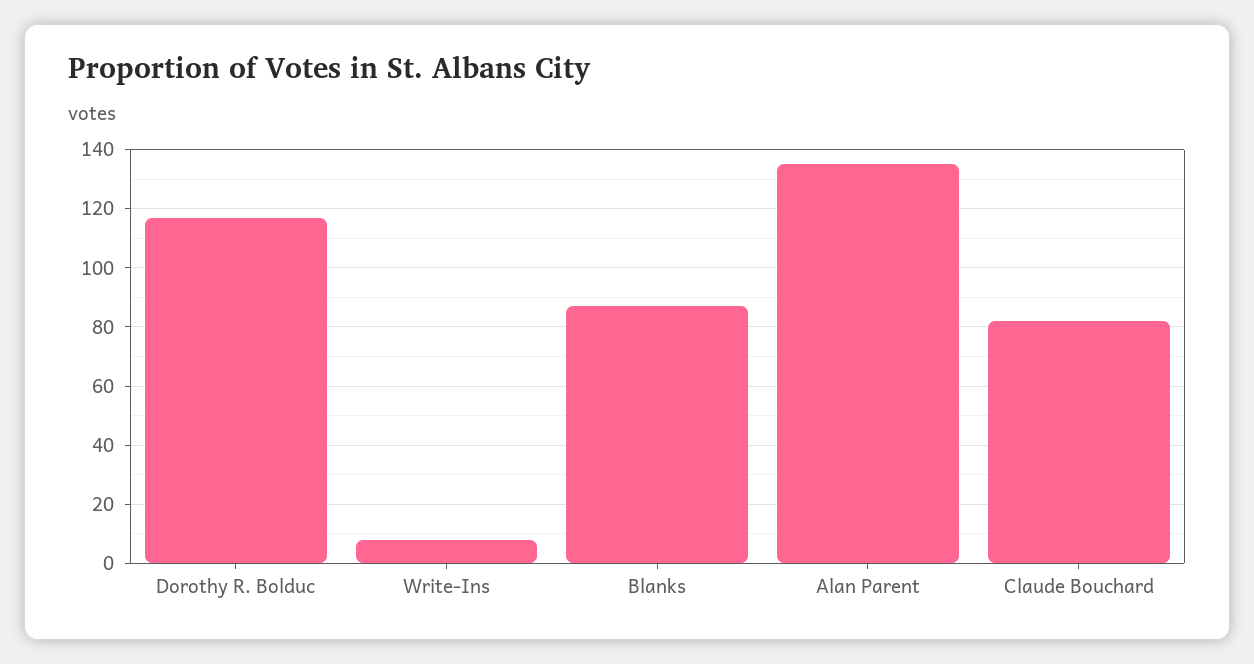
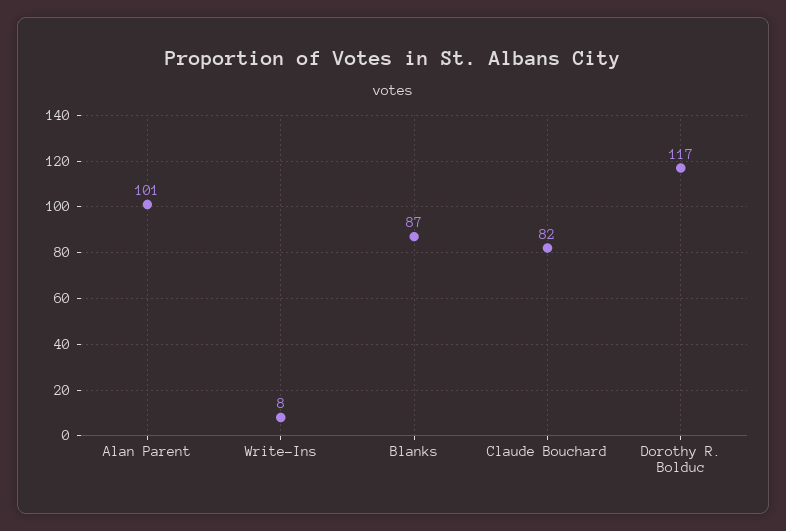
  {
    "Dorothy R. Bolduc": 117,
    "Write-Ins": 8,
    "Blanks": 87,
-   "Alan Parent": 135,
+   "Alan Parent": 101,
    "Claude Bouchard": 82
  }

